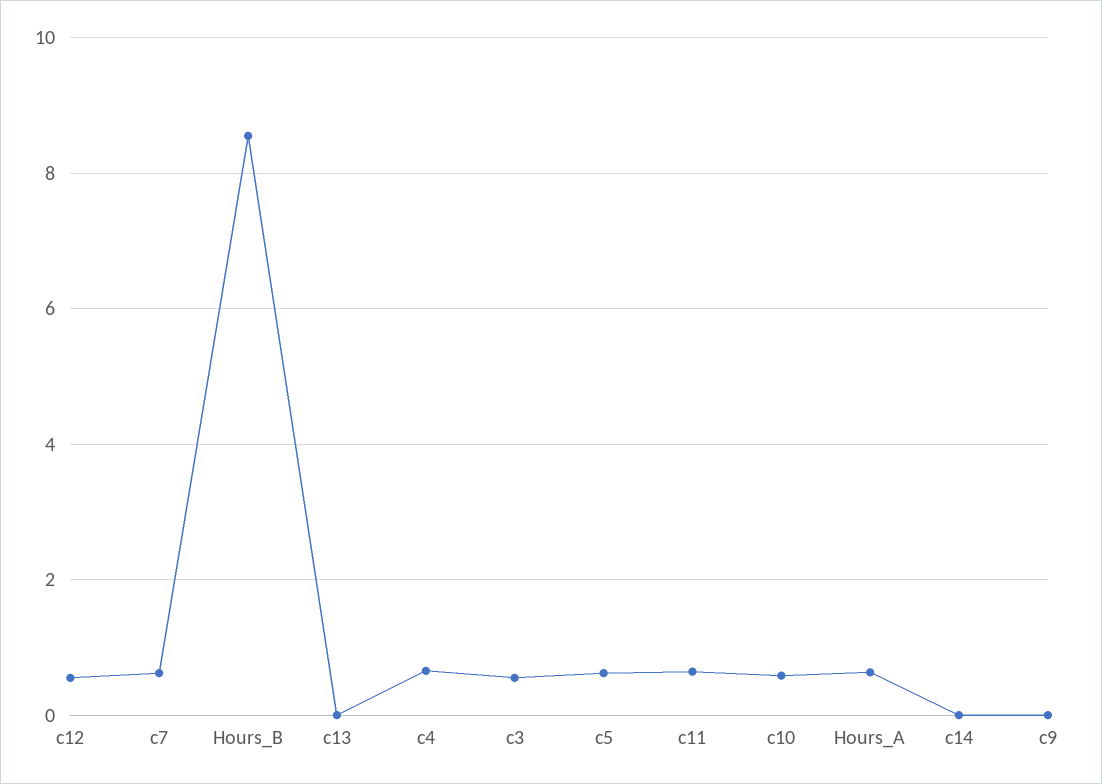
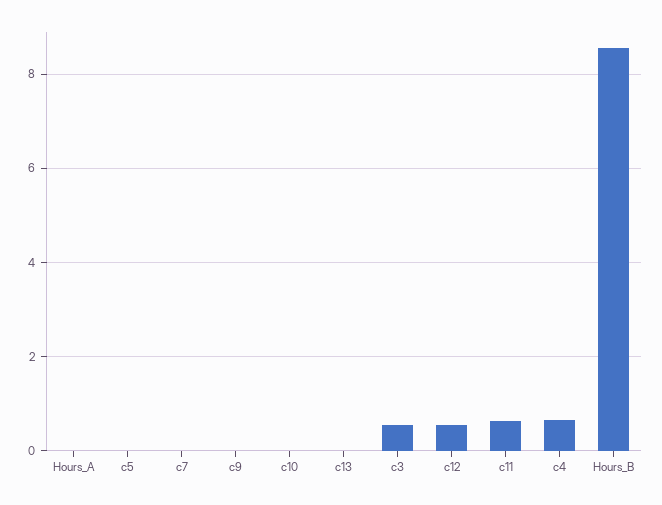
  {
    "c12": 0.6,
-   "c7": 0.6,
+   "c7": 0,
    "Hours_B": 8.6,
    "c13": 0,
    "c4": 0.6,
    "c3": 0.6,
-   "c5": 0.6,
+   "c5": 0,
    "c11": 0.6,
-   "c10": 0.6,
+   "c10": 0,
-   "Hours_A": 0.6,
+   "Hours_A": 0,
-   "c14": 0,
    "c9": 0
  }

